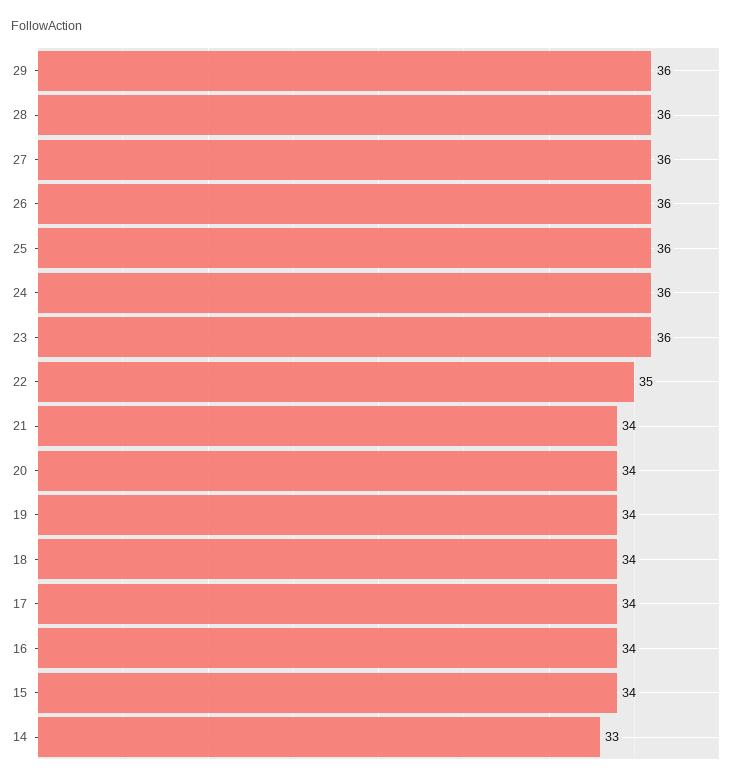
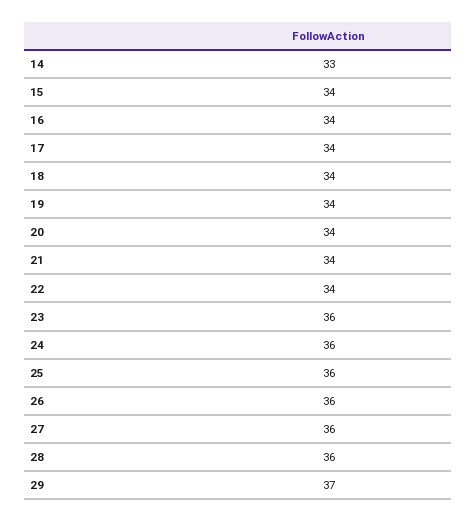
  {
-   "29": 36,
+   "29": 37,
    "28": 36,
    "27": 36,
    "26": 36,
    "25": 36,
    "24": 36,
    "23": 36,
-   "22": 35,
+   "22": 34,
    "21": 34,
    "20": 34,
    "19": 34,
    "18": 34,
    "17": 34,
    "16": 34,
    "15": 34,
    "14": 33
  }

